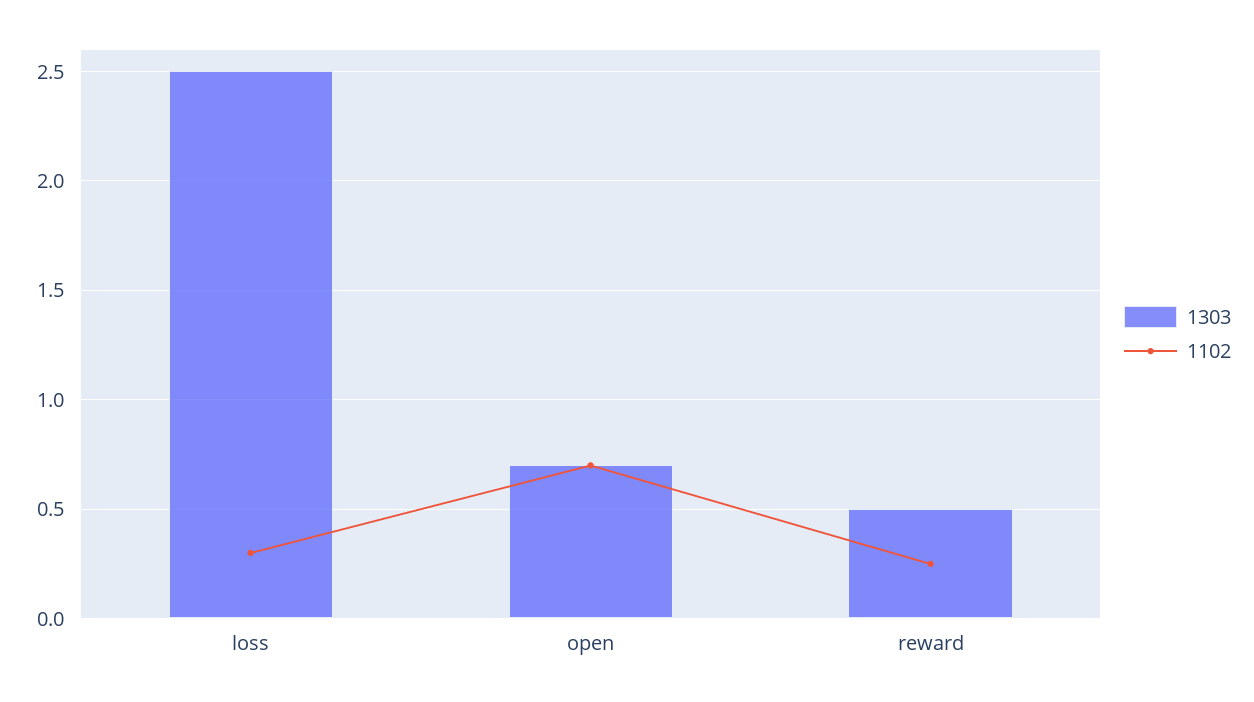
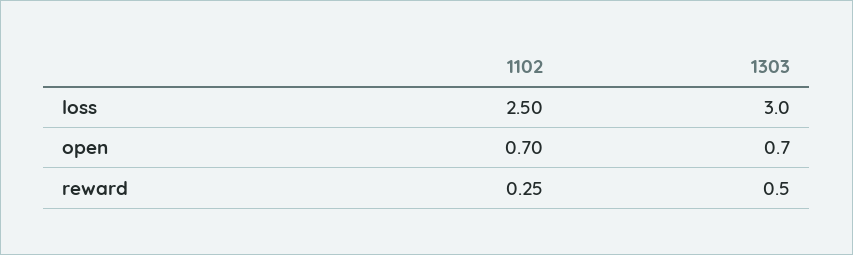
  {
    "1303": {
-     "loss": 2.5,
+     "loss": 3,
      "open": 0.7,
      "reward": 0.5
    },
    "1102": {
-     "loss": 0.3,
+     "loss": 2.5,
      "open": 0.7,
      "reward": 0.25
    }
  }

